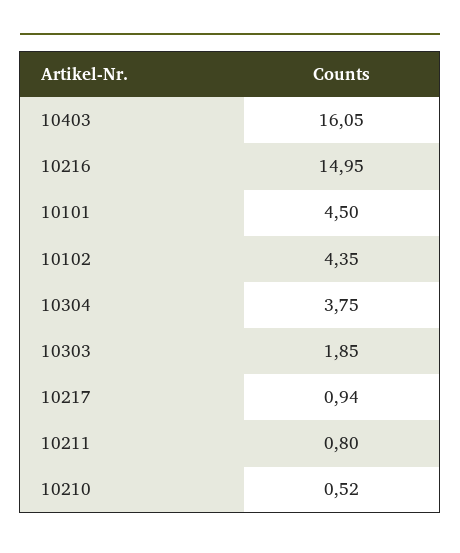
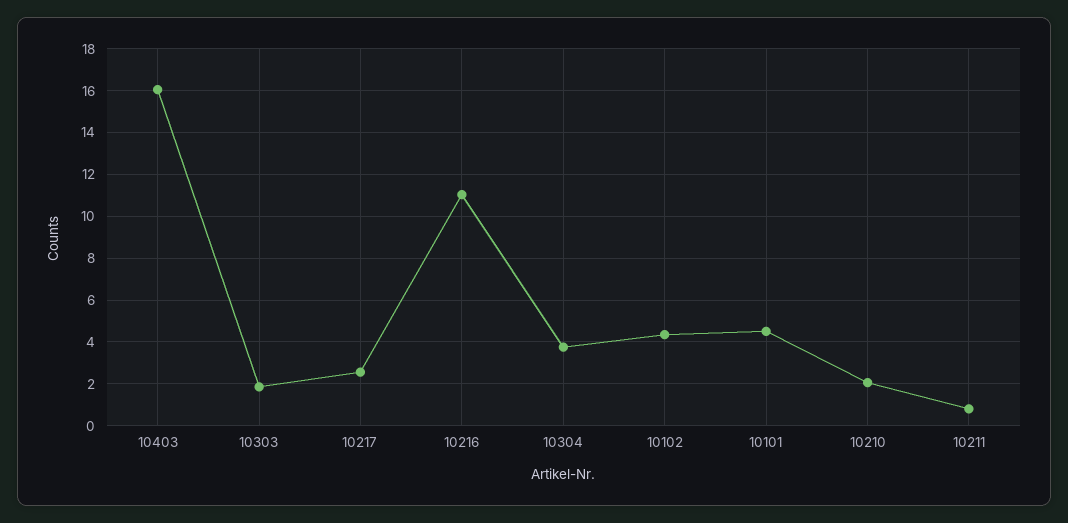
  {
    "10403": 16.05,
-   "10216": 14.95,
+   "10216": 11,
    "10101": 4.5,
    "10102": 4.35,
    "10304": 3.75,
    "10303": 1.85,
-   "10217": 0.94,
+   "10217": 2.5,
    "10211": 0.8,
-   "10210": 0.52
+   "10210": 2
  }

